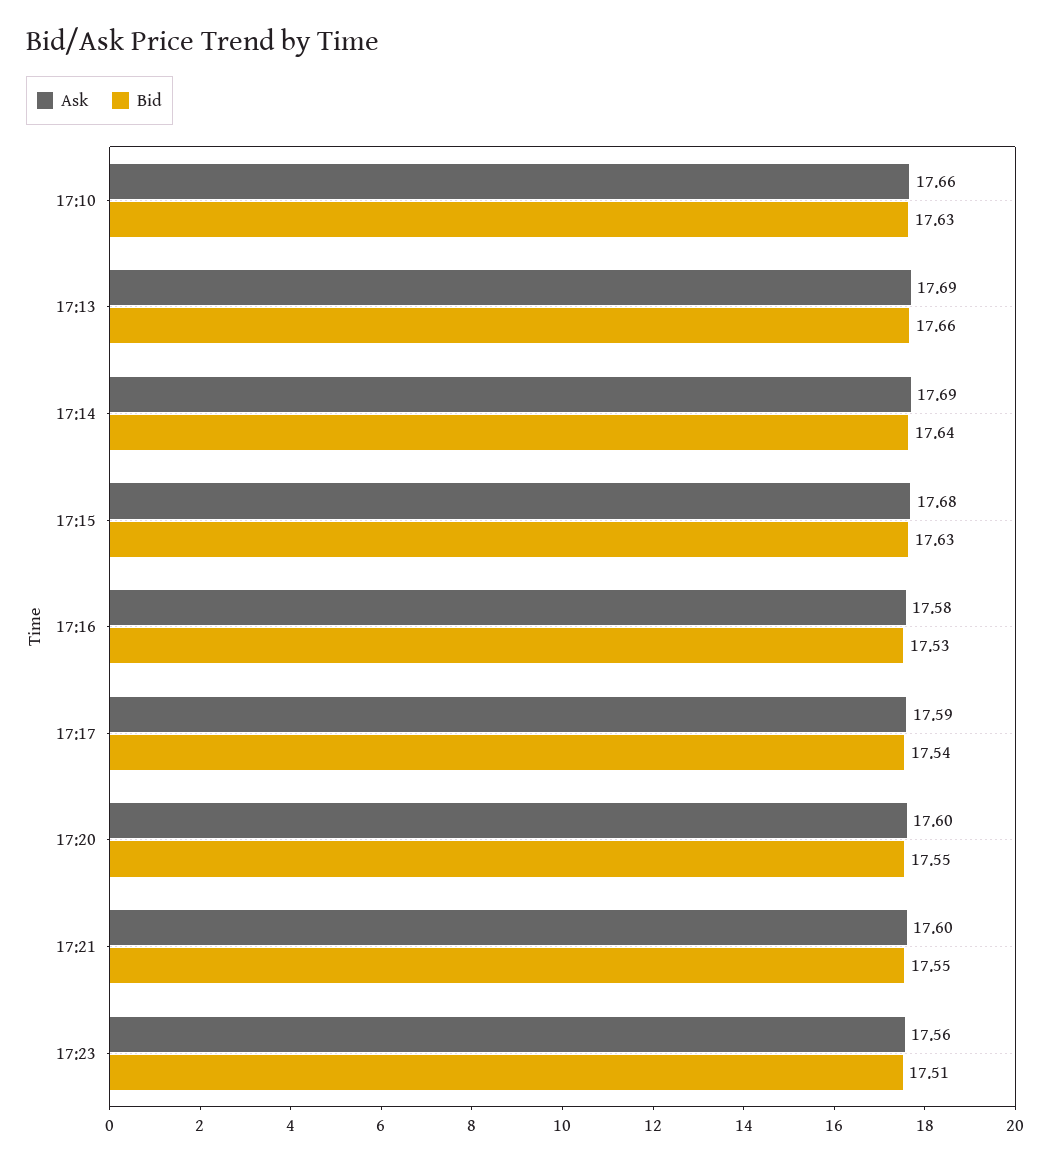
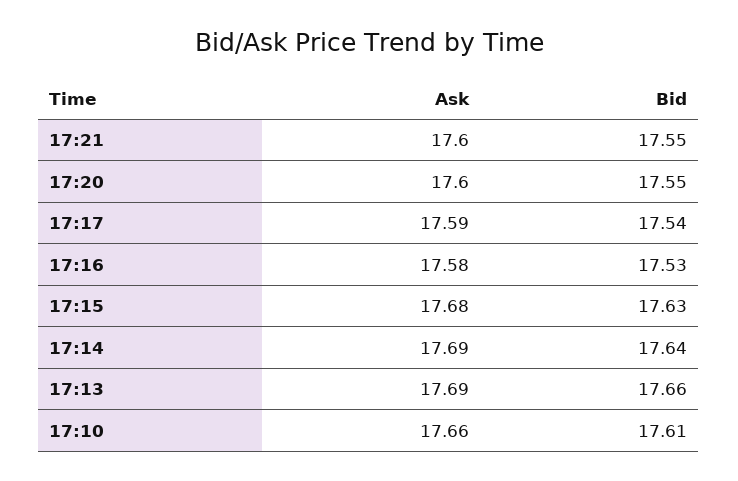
  {
    "Ask": {
      "17:10": 17.66,
      "17:13": 17.69,
      "17:14": 17.69,
      "17:15": 17.68,
      "17:16": 17.58,
      "17:17": 17.59,
      "17:20": 17.6,
-     "17:21": 17.6,
+     "17:21": 17.6
-     "17:23": 17.56
    },
    "Bid": {
-     "17:10": 17.63,
+     "17:10": 17.61,
      "17:13": 17.66,
      "17:14": 17.64,
      "17:15": 17.63,
      "17:16": 17.53,
      "17:17": 17.54,
      "17:20": 17.55,
-     "17:21": 17.55,
+     "17:21": 17.55
-     "17:23": 17.51
    }
  }

